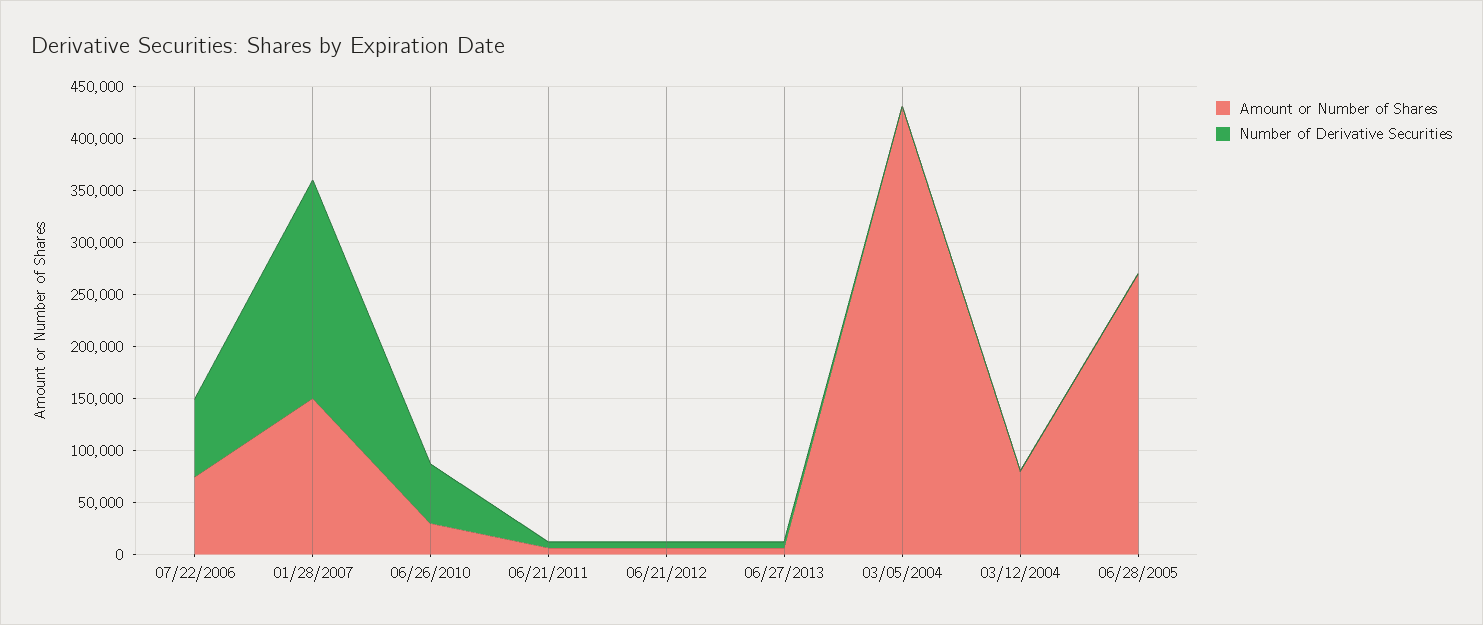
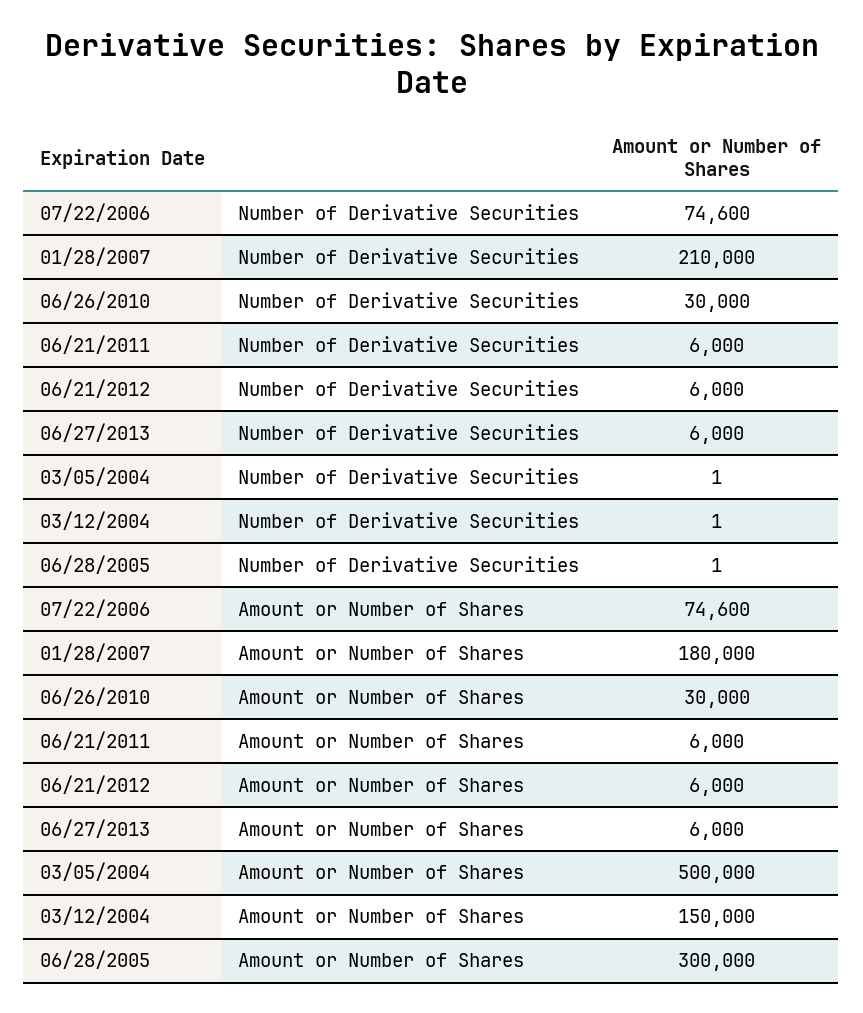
  {
    "Amount or Number of Shares": {
      "07/22/2006": 74600,
-     "01/28/2007": 150000,
+     "01/28/2007": 180000,
      "06/26/2010": 30000,
      "06/21/2011": 6000,
      "06/21/2012": 6000,
      "06/27/2013": 6000,
-     "03/05/2004": 430000,
+     "03/05/2004": 500000,
-     "03/12/2004": 80000,
+     "03/12/2004": 150000,
-     "06/28/2005": 270000
+     "06/28/2005": 300000
    },
    "Number of Derivative Securities": {
      "07/22/2006": 74600,
      "01/28/2007": 210000,
-     "06/26/2010": 60000,
+     "06/26/2010": 30000,
      "06/21/2011": 6000,
      "06/21/2012": 6000,
      "06/27/2013": 6000,
      "03/05/2004": 1,
      "03/12/2004": 1,
      "06/28/2005": 1
    }
  }

